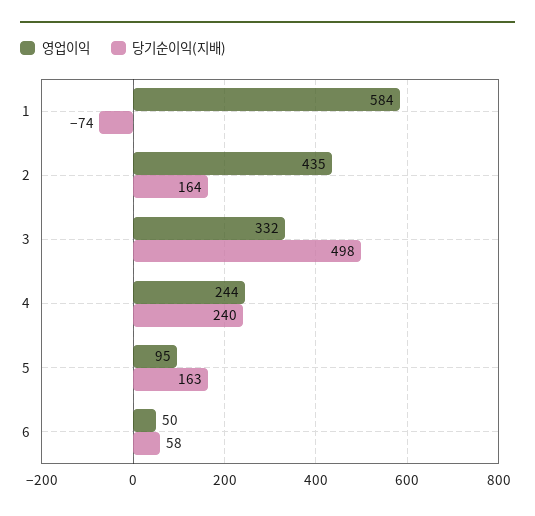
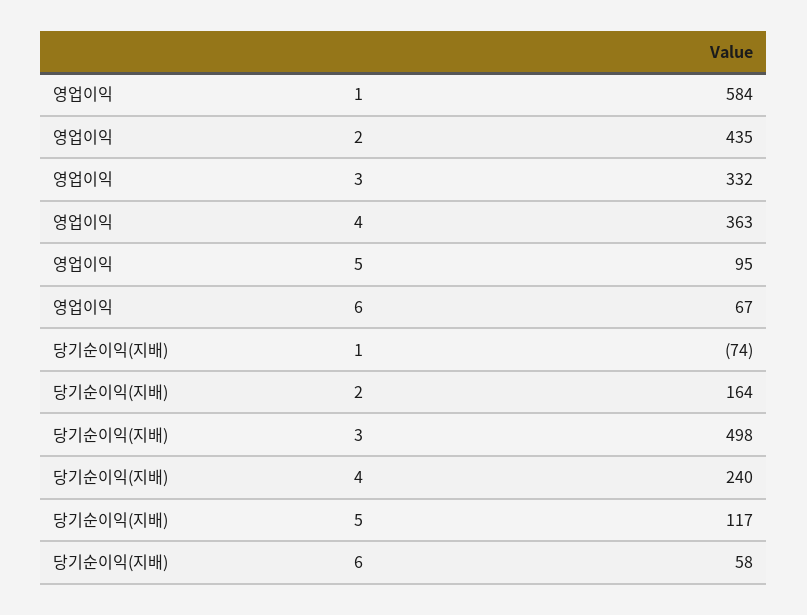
  {
    "영업이익": {
      "1": 584,
      "2": 435,
      "3": 332,
-     "4": 244,
+     "4": 363,
      "5": 95,
-     "6": 50
+     "6": 67
    },
    "당기순이익(지배)": {
      "1": -74,
      "2": 164,
      "3": 498,
      "4": 240,
-     "5": 163,
+     "5": 117,
      "6": 58
    }
  }

